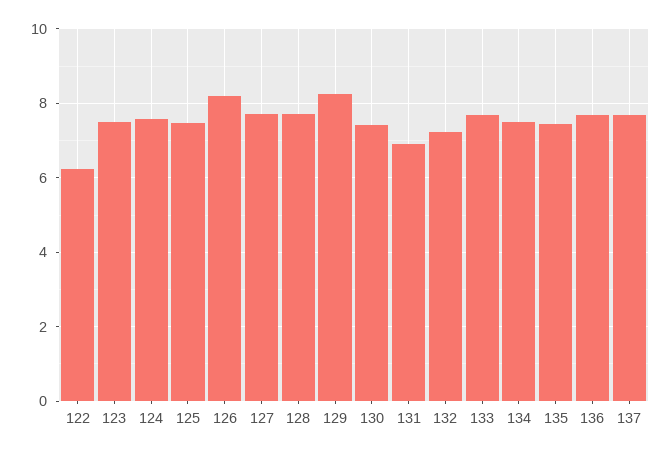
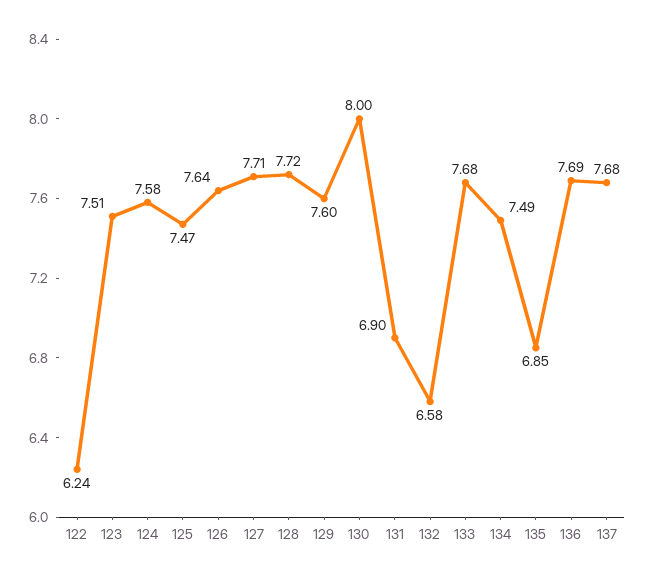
  {
    "122": 6.24,
    "123": 7.51,
    "124": 7.58,
    "125": 7.47,
-   "126": 8.2,
+   "126": 7.64,
    "127": 7.71,
    "128": 7.72,
-   "129": 8.2,
+   "129": 7.6,
-   "130": 7.4,
+   "130": 8,
    "131": 6.9,
-   "132": 7.2,
+   "132": 6.58,
    "133": 7.68,
    "134": 7.49,
-   "135": 7.4,
+   "135": 6.85,
    "136": 7.69,
    "137": 7.68
  }

